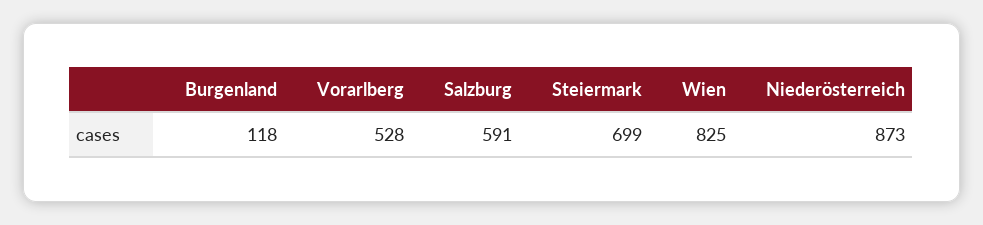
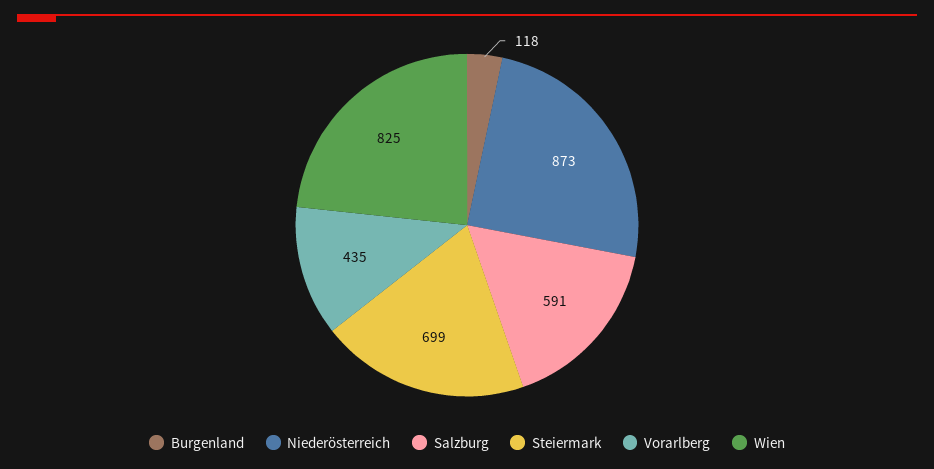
  {
    "Burgenland": 118,
-   "Vorarlberg": 528,
+   "Vorarlberg": 435,
    "Salzburg": 591,
    "Steiermark": 699,
    "Wien": 825,
    "Niederösterreich": 873
  }

